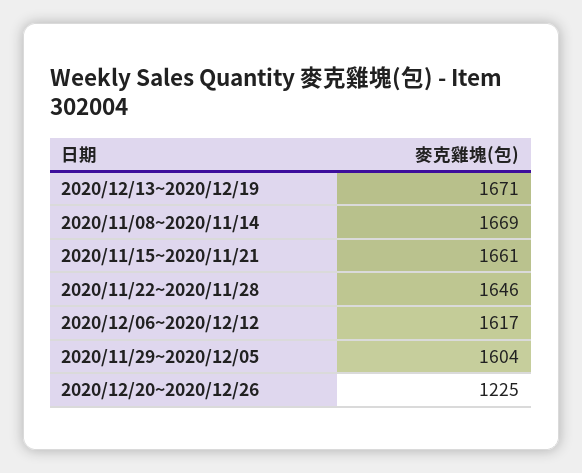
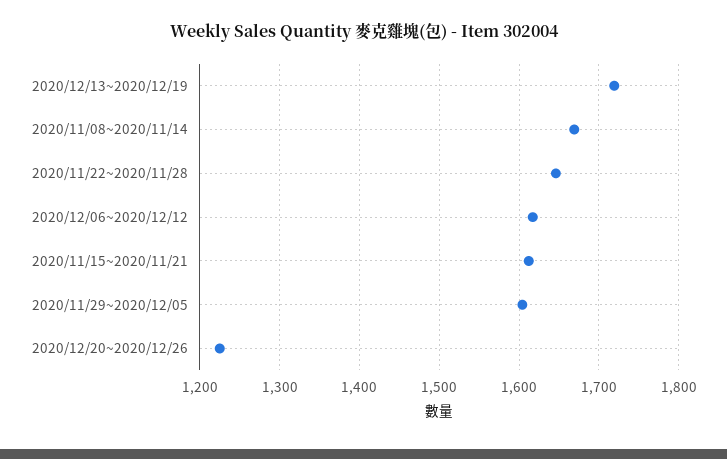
  {
-   "2020/12/13~2020/12/19": 1671,
+   "2020/12/13~2020/12/19": 1720,
    "2020/11/08~2020/11/14": 1669,
-   "2020/11/15~2020/11/21": 1661,
+   "2020/11/15~2020/11/21": 1610,
    "2020/11/22~2020/11/28": 1646,
    "2020/12/06~2020/12/12": 1617,
    "2020/11/29~2020/12/05": 1604,
    "2020/12/20~2020/12/26": 1225
  }

